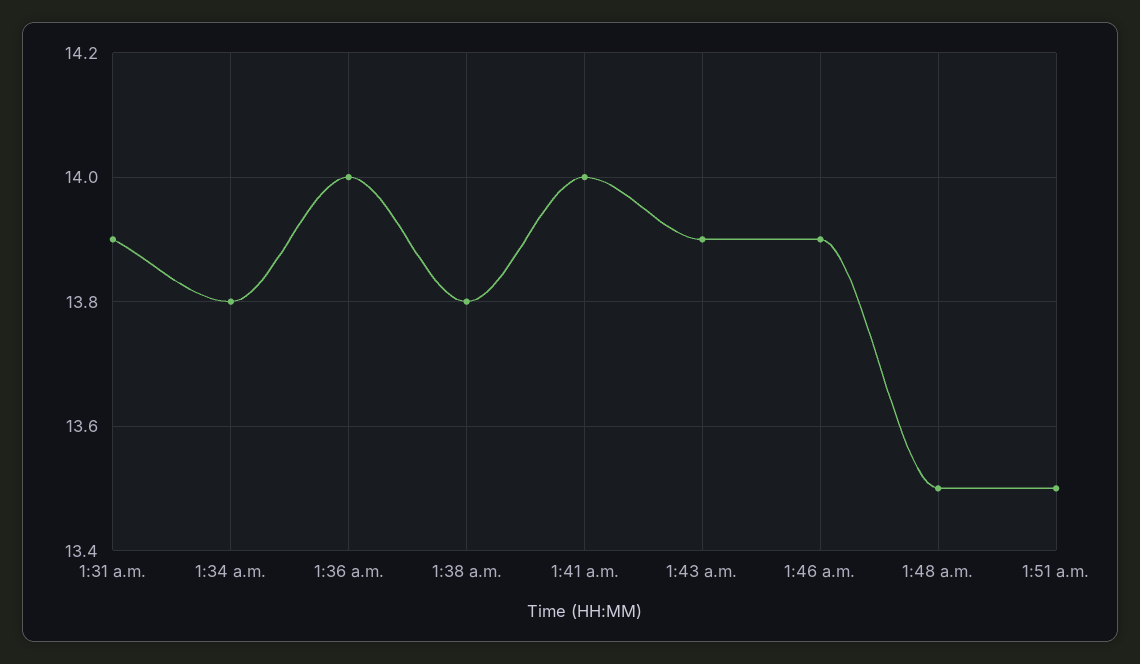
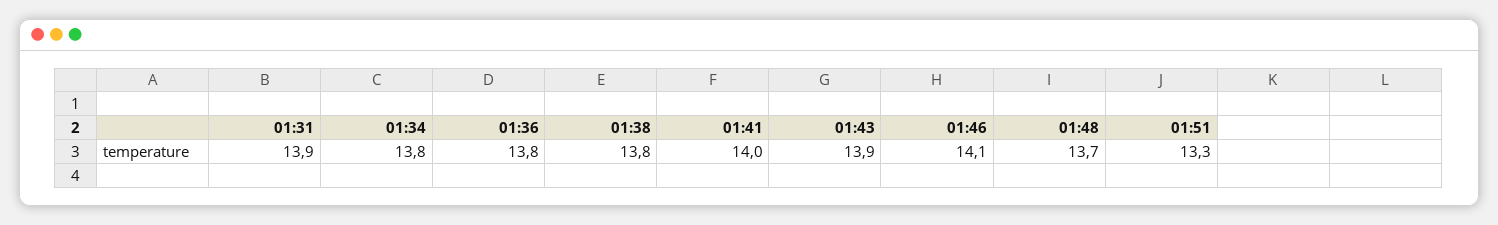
  {
    "1:31 a.m.": 13.9,
    "1:34 a.m.": 13.8,
-   "1:36 a.m.": 14,
+   "1:36 a.m.": 13.8,
    "1:38 a.m.": 13.8,
    "1:41 a.m.": 14,
    "1:43 a.m.": 13.9,
-   "1:46 a.m.": 13.9,
+   "1:46 a.m.": 14.1,
-   "1:48 a.m.": 13.5,
+   "1:48 a.m.": 13.7,
-   "1:51 a.m.": 13.5
+   "1:51 a.m.": 13.3
  }

